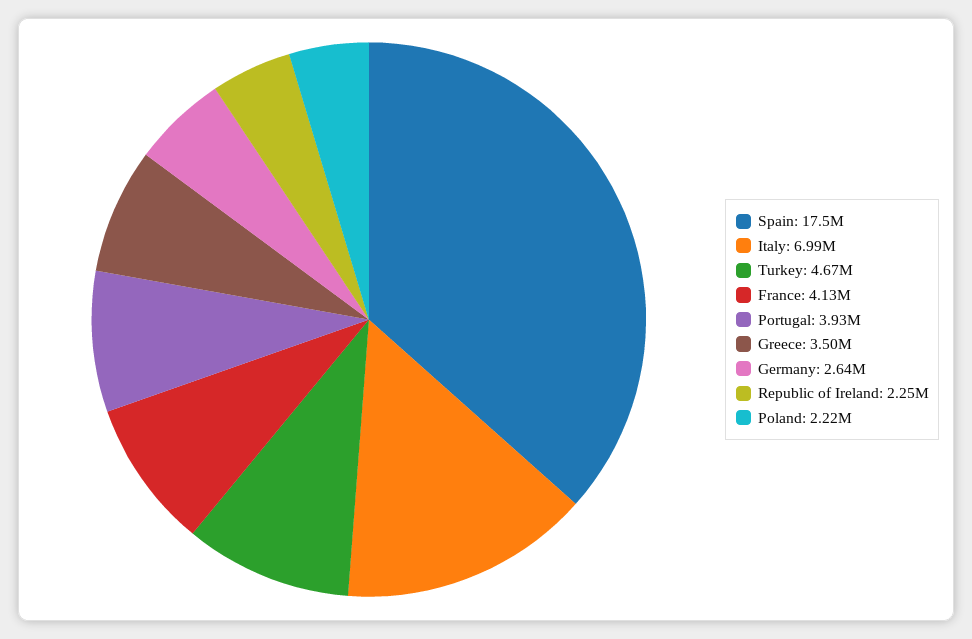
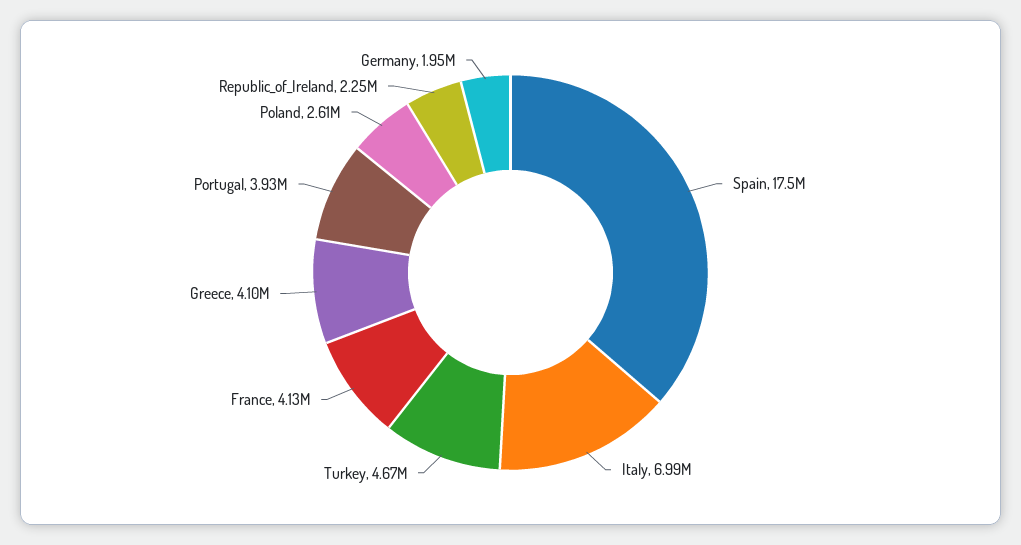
  {
    "Spain": 17500000,
    "Italy": 6990000,
    "Turkey": 4670000,
    "France": 4130000,
    "Portugal": 3930000,
-   "Greece": 3500000,
+   "Greece": 4100000,
-   "Germany": 2640000,
+   "Germany": 1950000,
    "Republic of Ireland": 2250000,
-   "Poland": 2220000
+   "Poland": 2610000
  }

